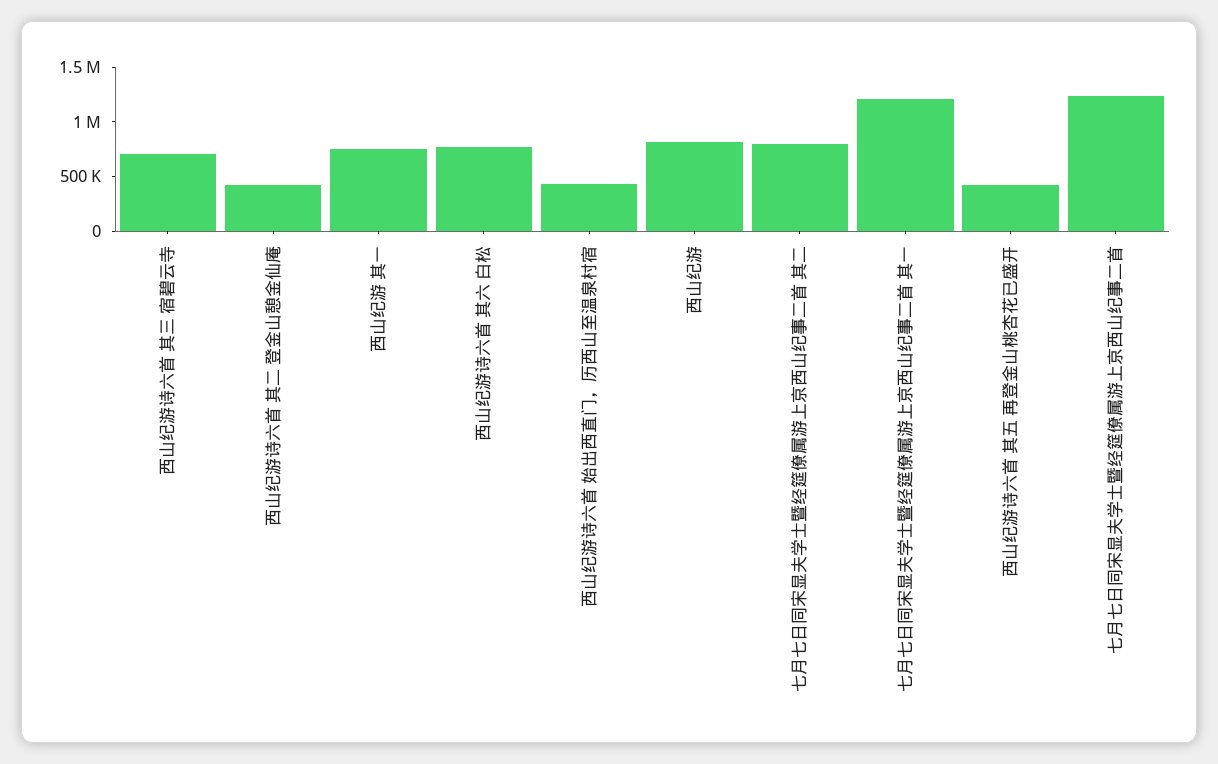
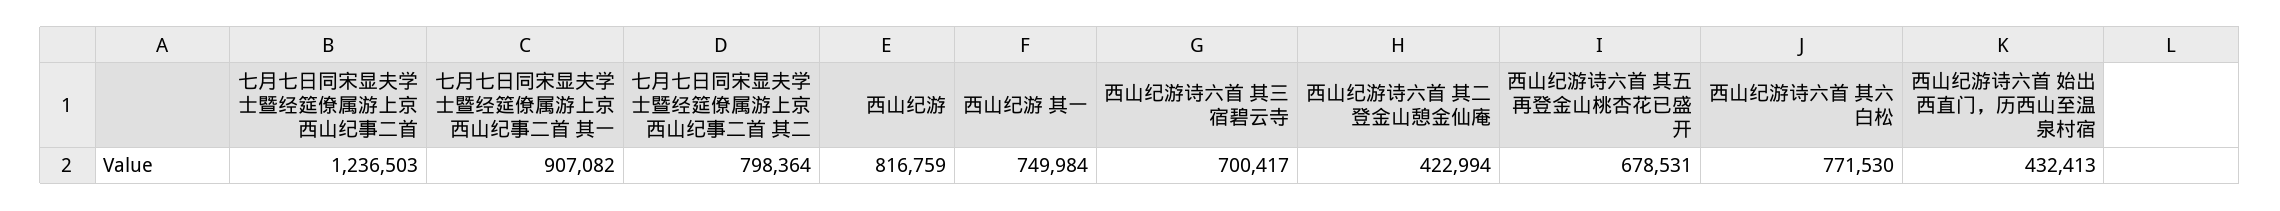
  {
    "西山纪游诗六首 其三 宿碧云寺": 700417,
    "西山纪游诗六首 其二 登金山憩金仙庵": 422994,
    "西山纪游 其一": 749984,
    "西山纪游诗六首 其六 白松": 771530,
    "西山纪游诗六首 始出西直门，历西山至温泉村宿": 432413,
    "西山纪游": 816759,
    "七月七日同宋显夫学士暨经筵僚属游上京西山纪事二首 其二": 798364,
-   "七月七日同宋显夫学士暨经筵僚属游上京西山纪事二首 其一": 1200000,
+   "七月七日同宋显夫学士暨经筵僚属游上京西山纪事二首 其一": 907082,
-   "西山纪游诗六首 其五 再登金山桃杏花已盛开": 400000,
+   "西山纪游诗六首 其五 再登金山桃杏花已盛开": 678531,
    "七月七日同宋显夫学士暨经筵僚属游上京西山纪事二首": 1236503
  }

